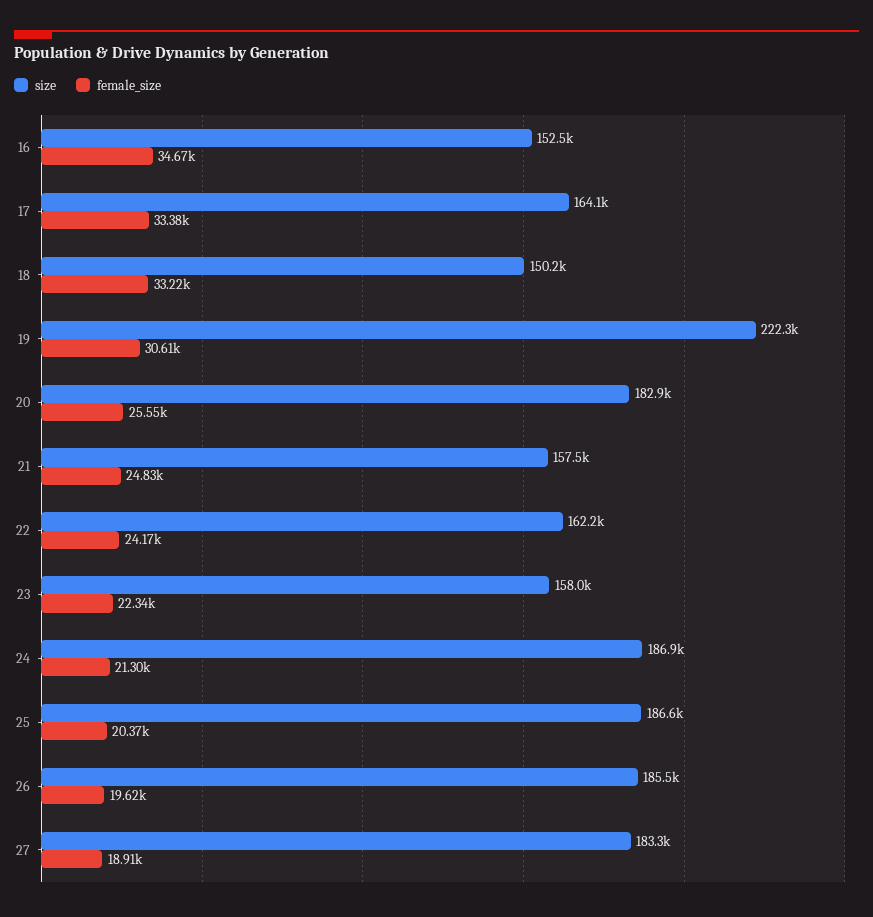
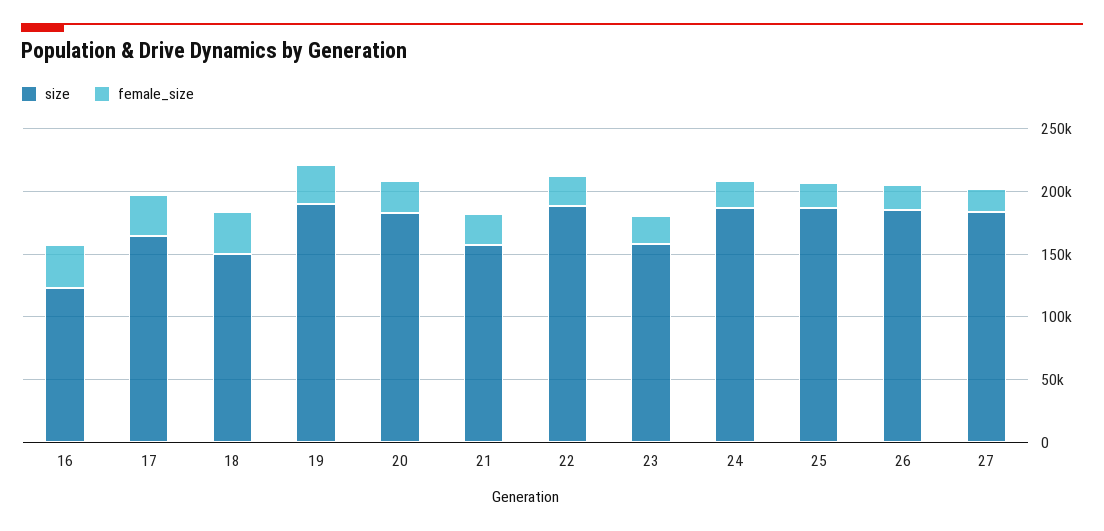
  {
    "size": {
-     "16": 152500,
+     "16": 120000,
      "17": 164100,
      "18": 150200,
-     "19": 222300,
+     "19": 190000,
      "20": 182900,
      "21": 157500,
-     "22": 162200,
+     "22": 190000,
      "23": 158000,
      "24": 186900,
      "25": 186600,
      "26": 185500,
      "27": 183300
    },
    "female_size": {
      "16": 34670,
      "17": 33380,
      "18": 33220,
      "19": 30610,
      "20": 25550,
      "21": 24830,
      "22": 24170,
      "23": 22340,
      "24": 21300,
      "25": 20370,
      "26": 19620,
      "27": 18910
    }
  }

